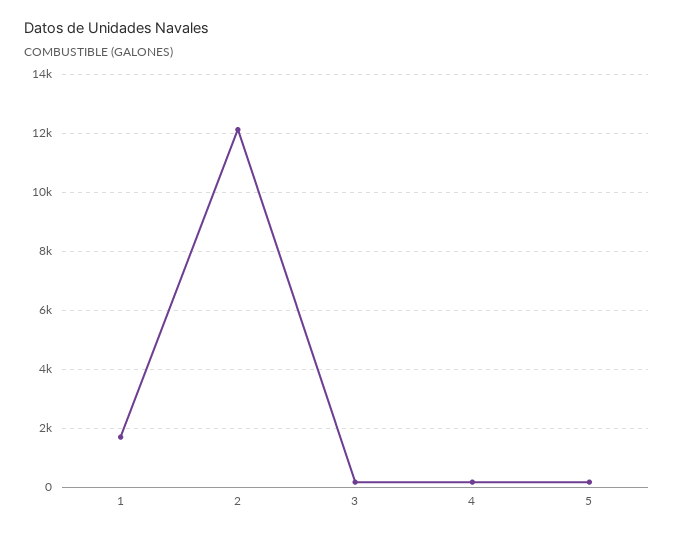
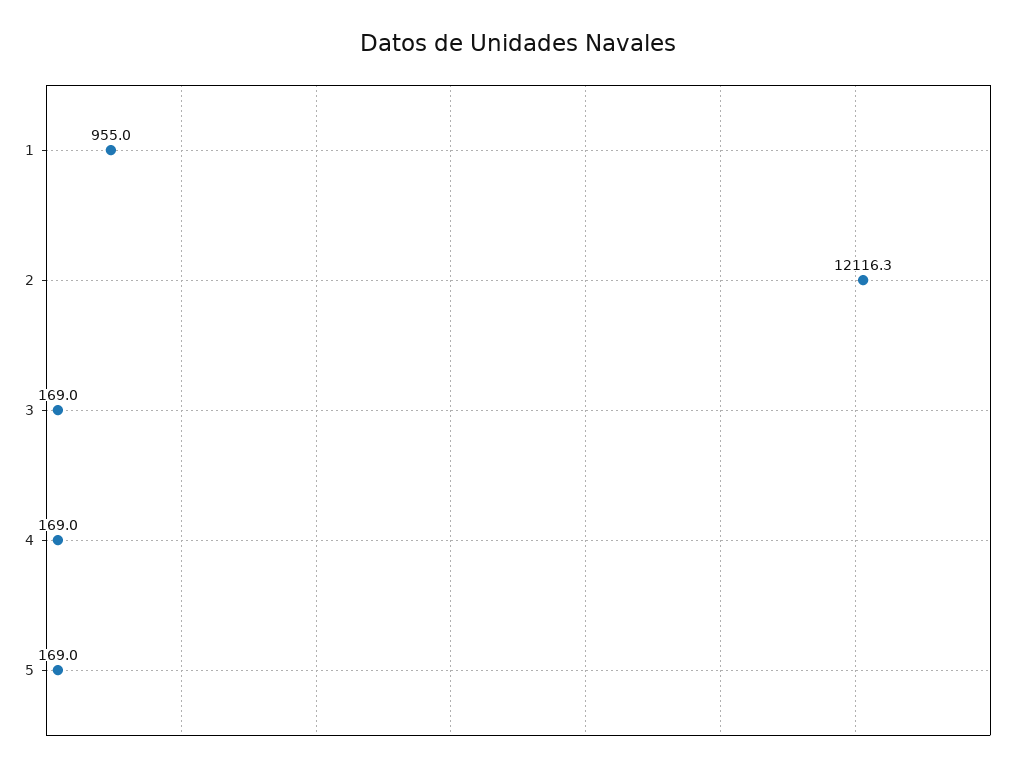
  {
-   "1": 1750,
+   "1": 955,
    "2": 12116.3,
    "3": 169,
    "4": 169,
    "5": 169
  }

